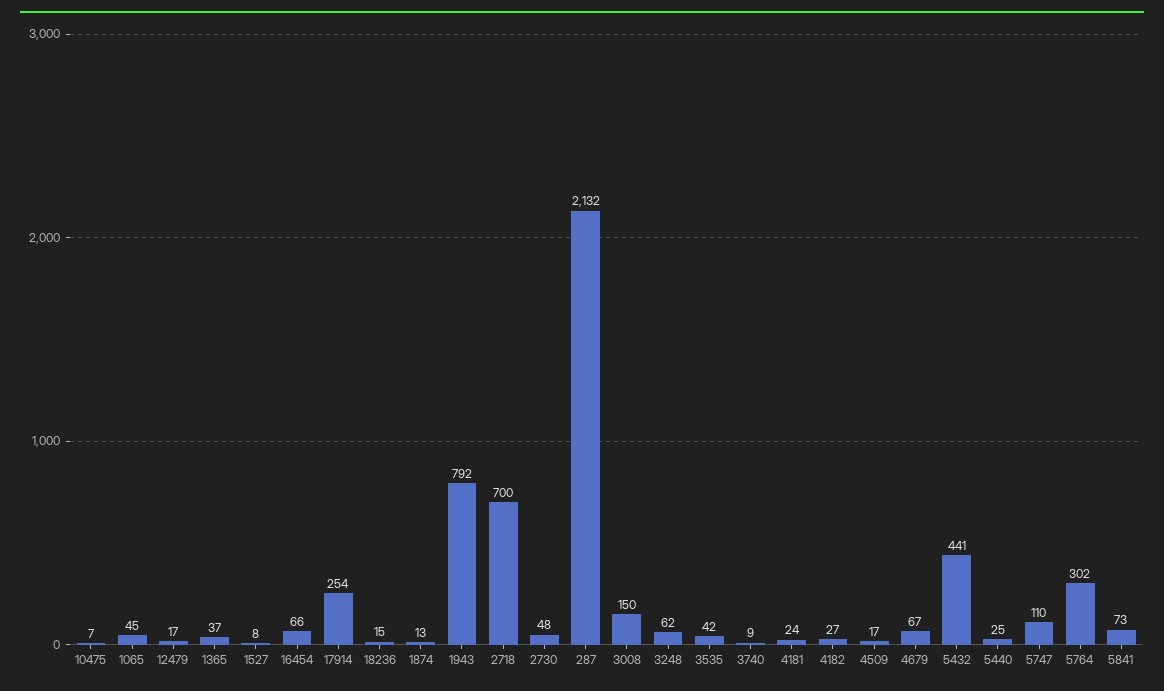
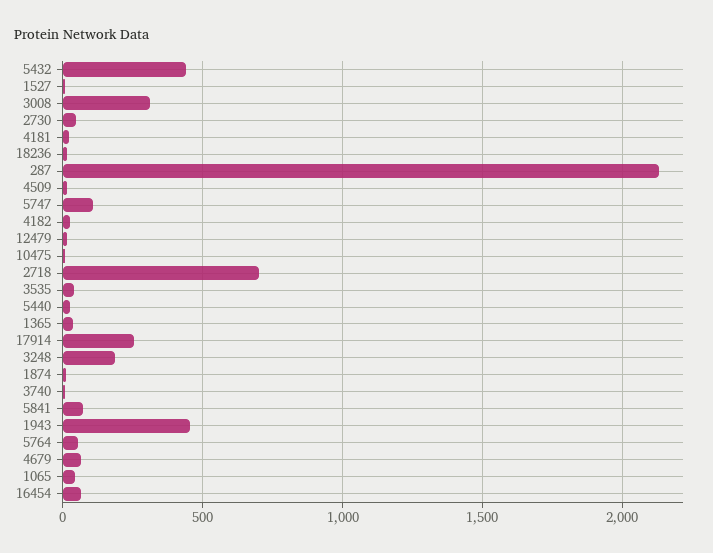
  {
    "10475": 7,
    "1065": 45,
    "12479": 17,
    "1365": 37,
    "1527": 8,
    "16454": 66,
    "17914": 254,
    "18236": 15,
    "1874": 13,
-   "1943": 792,
+   "1943": 450,
    "2718": 700,
    "2730": 48,
    "287": 2132,
-   "3008": 150,
+   "3008": 300,
-   "3248": 62,
+   "3248": 200,
    "3535": 42,
    "3740": 9,
    "4181": 24,
    "4182": 27,
    "4509": 17,
    "4679": 67,
    "5432": 441,
    "5440": 25,
    "5747": 110,
-   "5764": 302,
+   "5764": 50,
    "5841": 73
  }

